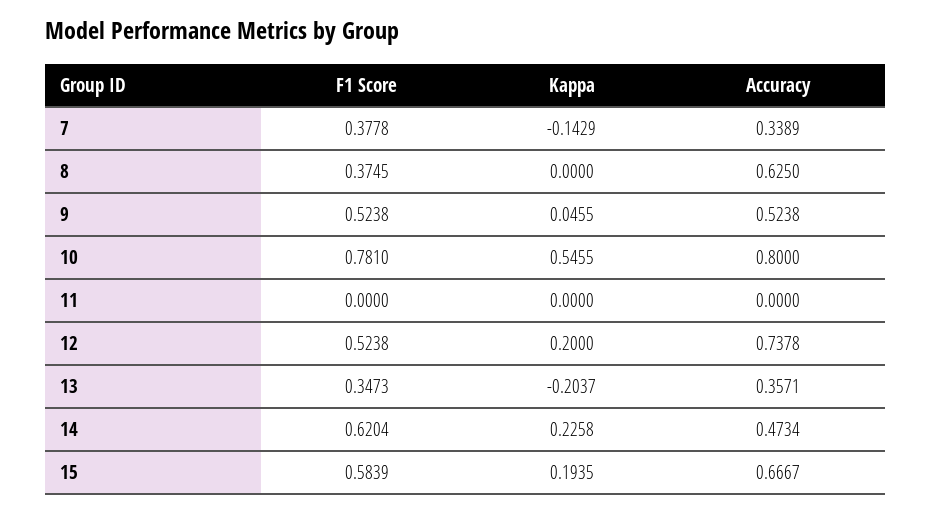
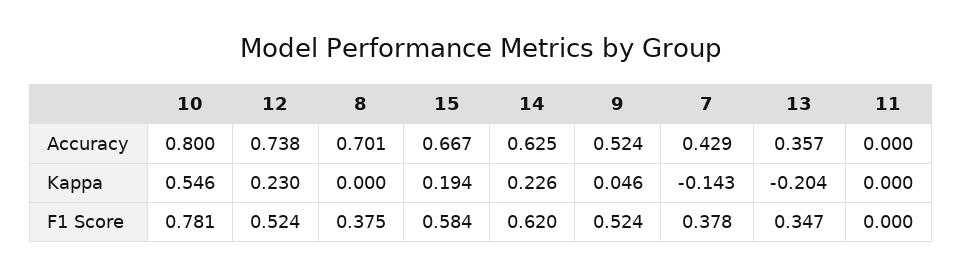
  {
    "F1 Score": {
      "7": 0.3778,
      "8": 0.3745,
      "9": 0.5238,
      "10": 0.781,
      "11": 0,
      "12": 0.5238,
      "13": 0.3473,
      "14": 0.6204,
      "15": 0.5839
    },
    "Kappa": {
      "7": -0.1429,
      "8": 0,
      "9": 0.0455,
      "10": 0.5455,
      "11": 0,
-     "12": 0.2,
+     "12": 0.23,
      "13": -0.2037,
      "14": 0.2258,
      "15": 0.1935
    },
    "Accuracy": {
-     "7": 0.3389,
+     "7": 0.429,
-     "8": 0.625,
+     "8": 0.701,
      "9": 0.5238,
      "10": 0.8,
      "11": 0,
      "12": 0.7378,
      "13": 0.3571,
-     "14": 0.4734,
+     "14": 0.625,
      "15": 0.6667
    }
  }

